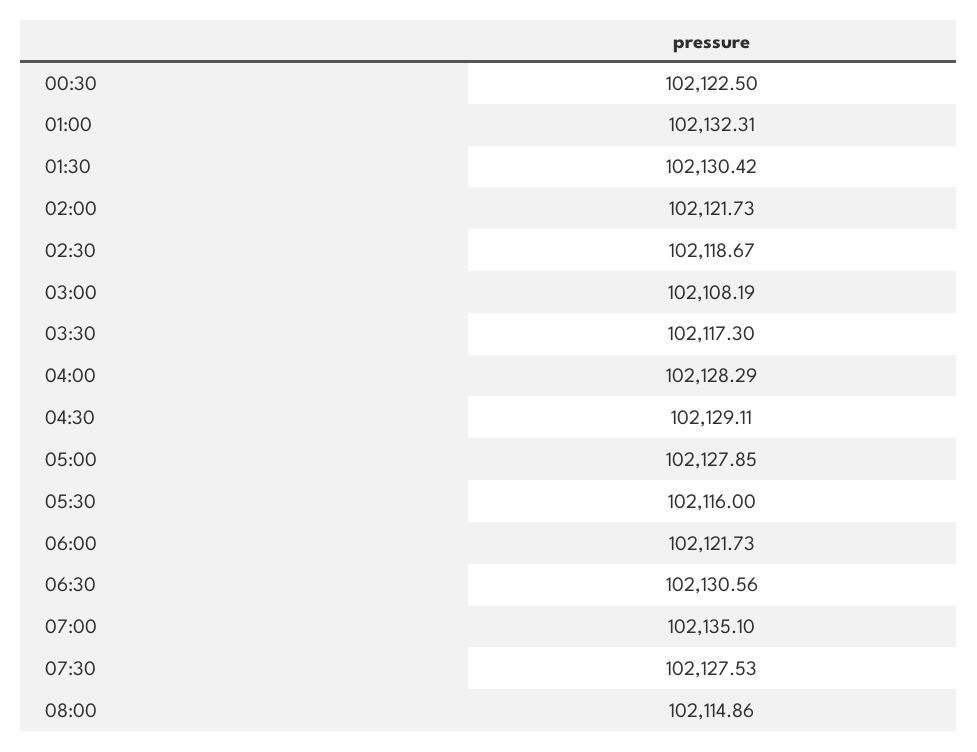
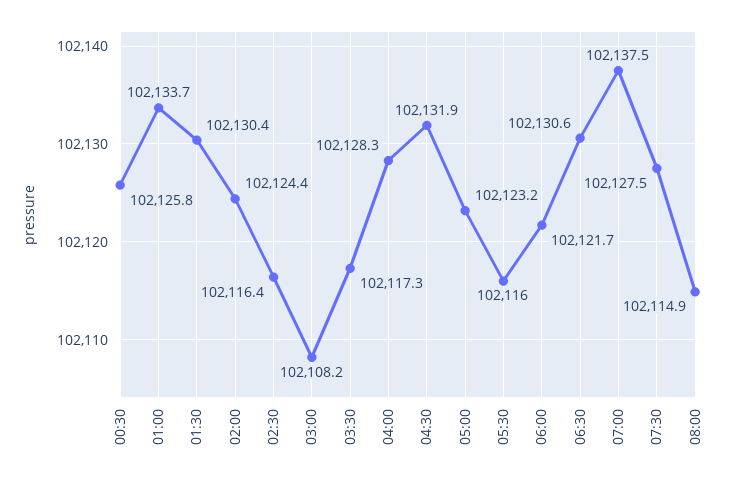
  {
-   "00:30": 102122.5,
+   "00:30": 102125.8,
-   "01:00": 102132.31,
+   "01:00": 102133.7,
    "01:30": 102130.42,
-   "02:00": 102121.73,
+   "02:00": 102124.4,
-   "02:30": 102118.67,
+   "02:30": 102116.4,
    "03:00": 102108.19,
    "03:30": 102117.3,
    "04:00": 102128.29,
-   "04:30": 102129.11,
+   "04:30": 102131.9,
-   "05:00": 102127.85,
+   "05:00": 102123.2,
    "05:30": 102116,
    "06:00": 102121.73,
    "06:30": 102130.56,
-   "07:00": 102135.1,
+   "07:00": 102137.5,
    "07:30": 102127.53,
    "08:00": 102114.86
  }

